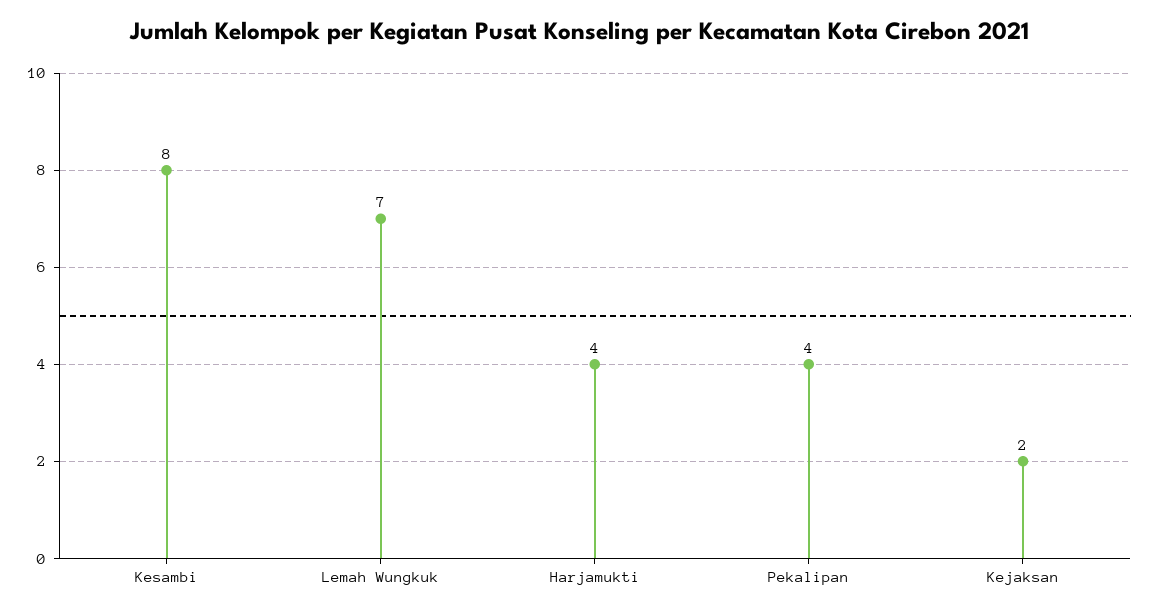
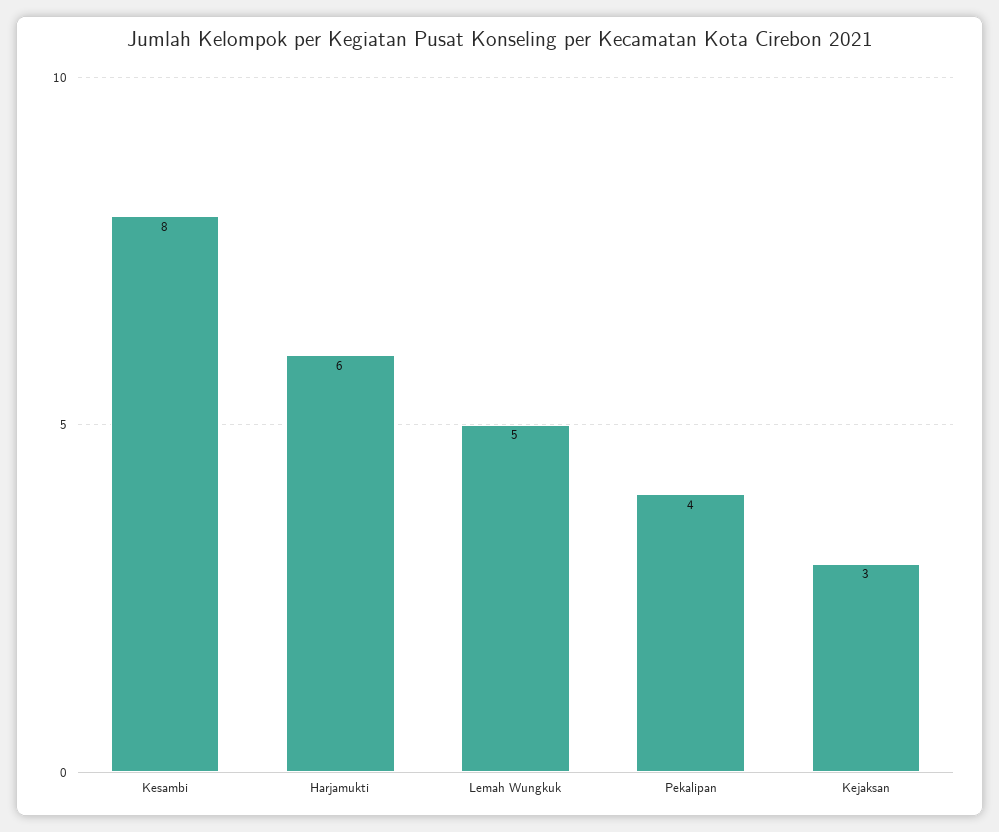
  {
    "Kesambi": 8,
-   "Lemah Wungkuk": 7,
+   "Lemah Wungkuk": 5,
-   "Harjamukti": 4,
+   "Harjamukti": 6,
    "Pekalipan": 4,
-   "Kejaksan": 2
+   "Kejaksan": 3
  }

